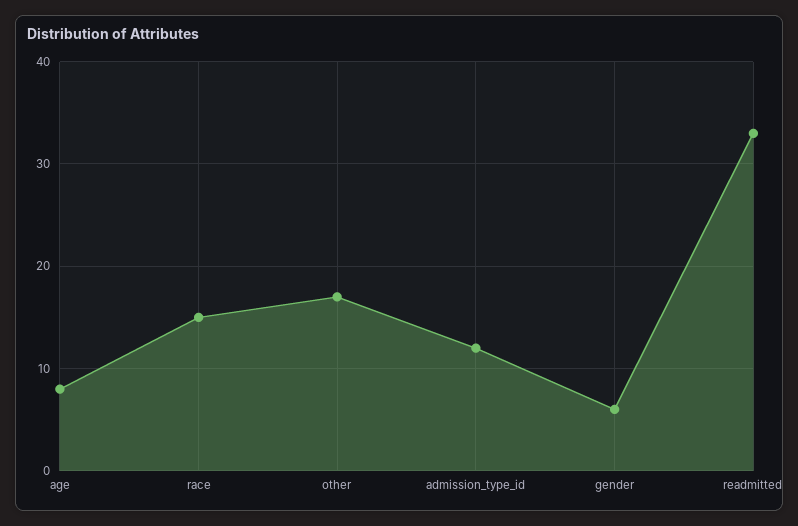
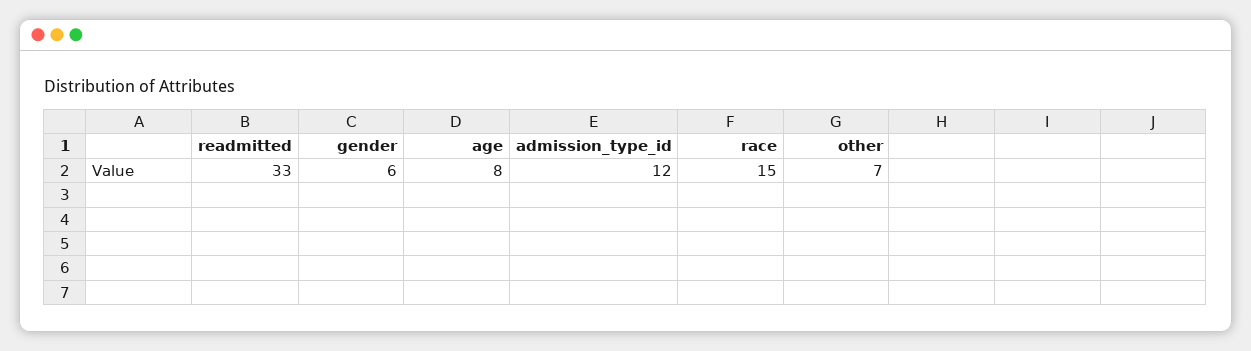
  {
    "age": 8,
    "race": 15,
-   "other": 17,
+   "other": 7,
    "admission_type_id": 12,
    "gender": 6,
    "readmitted": 33
  }

